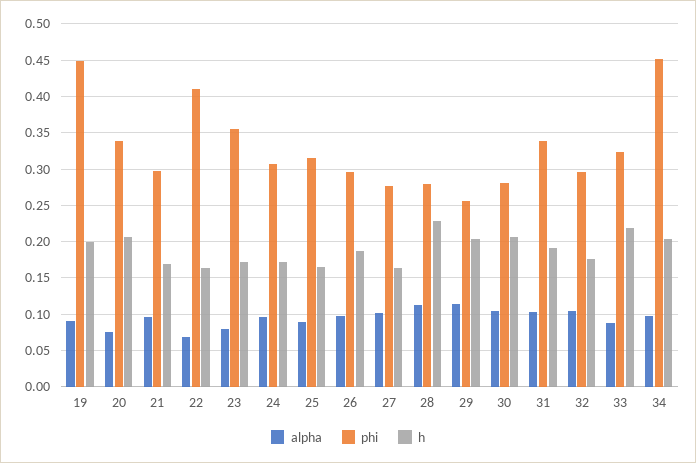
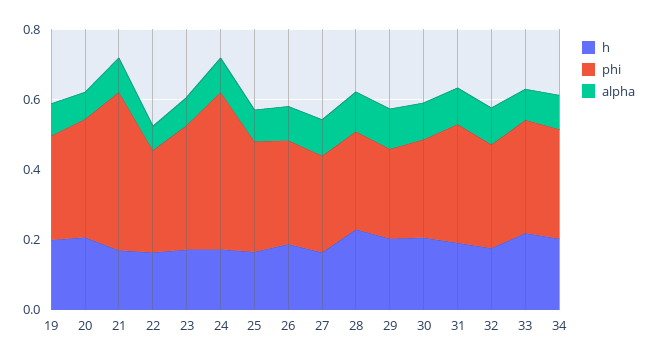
  {
    "alpha": {
      "19": 0.09,
      "20": 0.08,
      "21": 0.1,
      "22": 0.07,
      "23": 0.08,
      "24": 0.1,
      "25": 0.09,
      "26": 0.1,
      "27": 0.1,
      "28": 0.11,
      "29": 0.11,
      "30": 0.1,
      "31": 0.1,
      "32": 0.1,
      "33": 0.09,
      "34": 0.1
    },
    "phi": {
-     "19": 0.45,
+     "19": 0.3,
      "20": 0.34,
-     "21": 0.3,
+     "21": 0.45,
-     "22": 0.41,
+     "22": 0.3,
      "23": 0.35,
-     "24": 0.31,
+     "24": 0.45,
      "25": 0.32,
      "26": 0.3,
      "27": 0.28,
      "28": 0.28,
      "29": 0.26,
      "30": 0.28,
      "31": 0.34,
      "32": 0.3,
      "33": 0.32,
-     "34": 0.45
+     "34": 0.3
    },
    "h": {
      "19": 0.2,
      "20": 0.21,
      "21": 0.17,
      "22": 0.16,
      "23": 0.17,
      "24": 0.17,
      "25": 0.17,
      "26": 0.19,
      "27": 0.16,
      "28": 0.23,
      "29": 0.2,
      "30": 0.21,
      "31": 0.19,
      "32": 0.18,
      "33": 0.22,
      "34": 0.2
    }
  }

